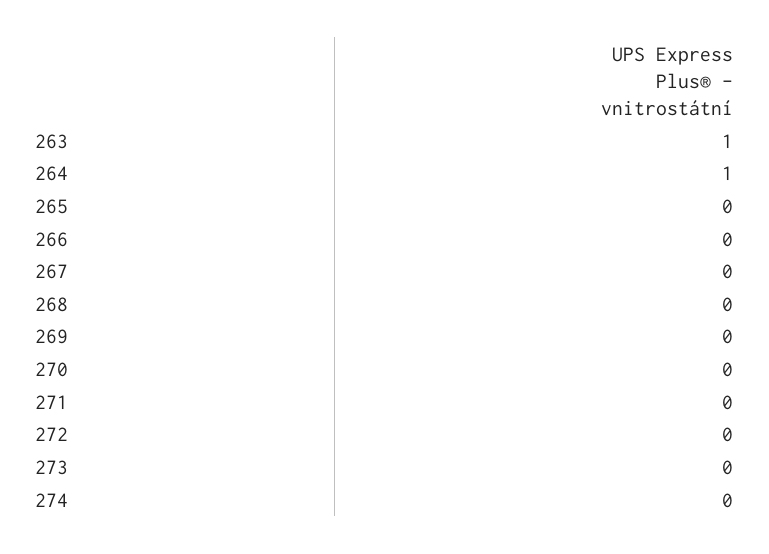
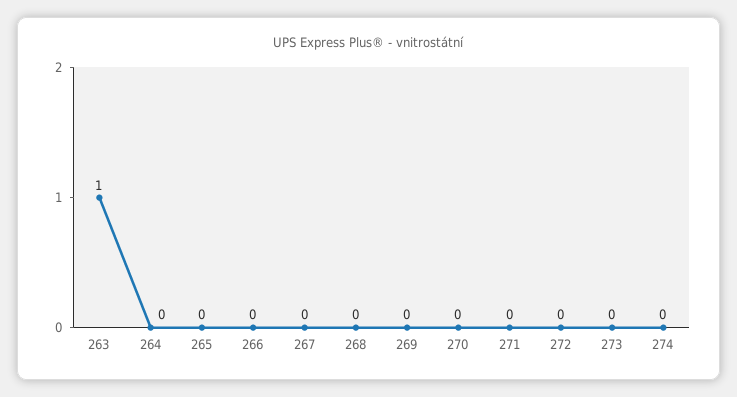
  {
    "263": 1,
-   "264": 1,
+   "264": 0,
    "265": 0,
    "266": 0,
    "267": 0,
    "268": 0,
    "269": 0,
    "270": 0,
    "271": 0,
    "272": 0,
    "273": 0,
    "274": 0
  }

